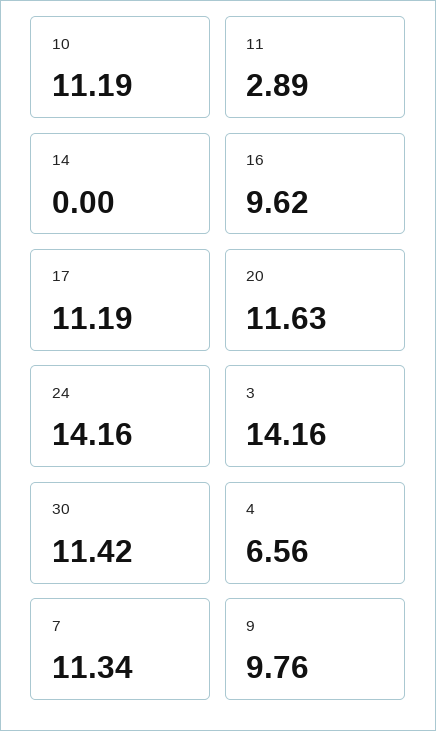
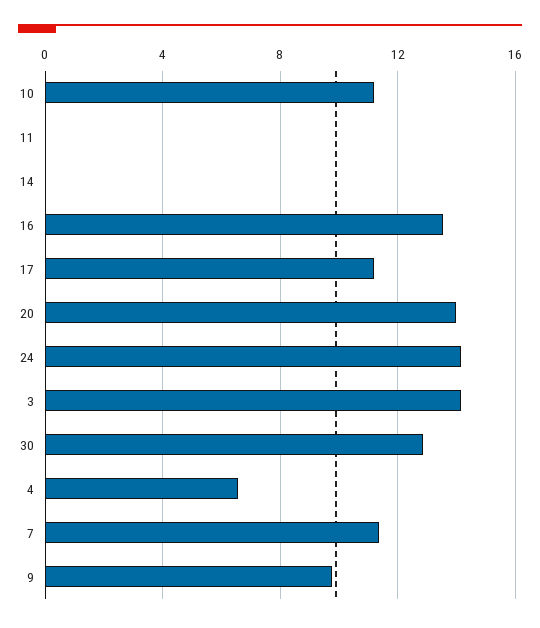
  {
    "10": 11.19,
-   "11": 2.89,
+   "11": 0,
    "14": 0,
-   "16": 9.62,
+   "16": 13.5,
    "17": 11.19,
-   "20": 11.63,
+   "20": 14,
    "24": 14.16,
    "3": 14.16,
-   "30": 11.42,
+   "30": 13,
    "4": 6.56,
    "7": 11.34,
    "9": 9.76
  }

